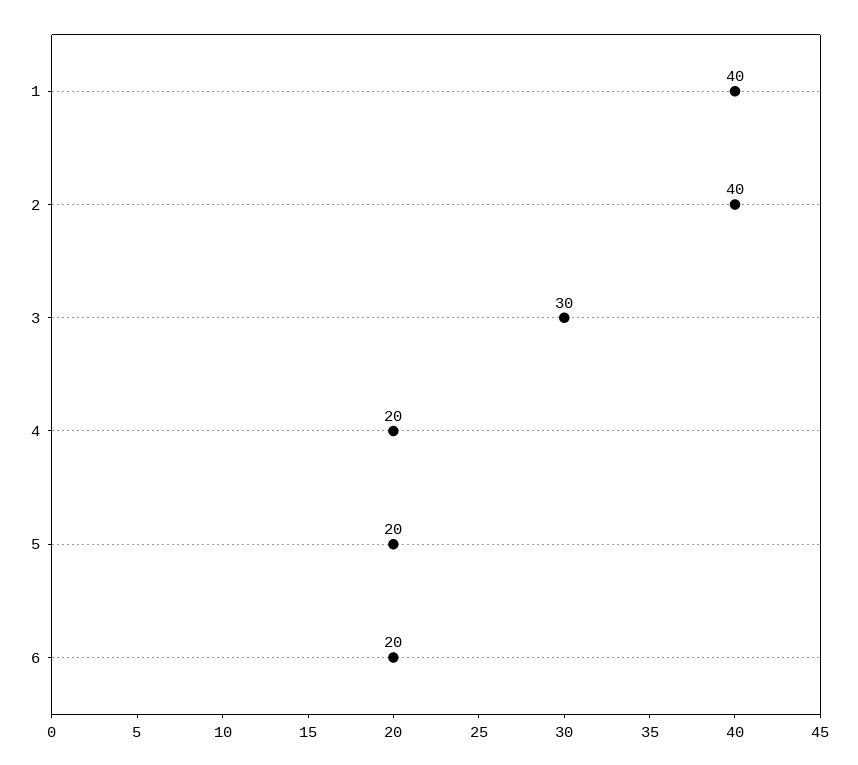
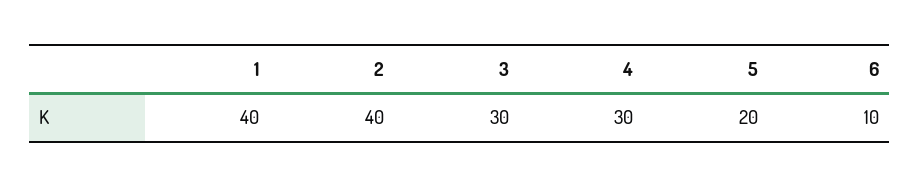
  {
    "1": 40,
    "2": 40,
    "3": 30,
-   "4": 20,
+   "4": 30,
    "5": 20,
-   "6": 20
+   "6": 10
  }

